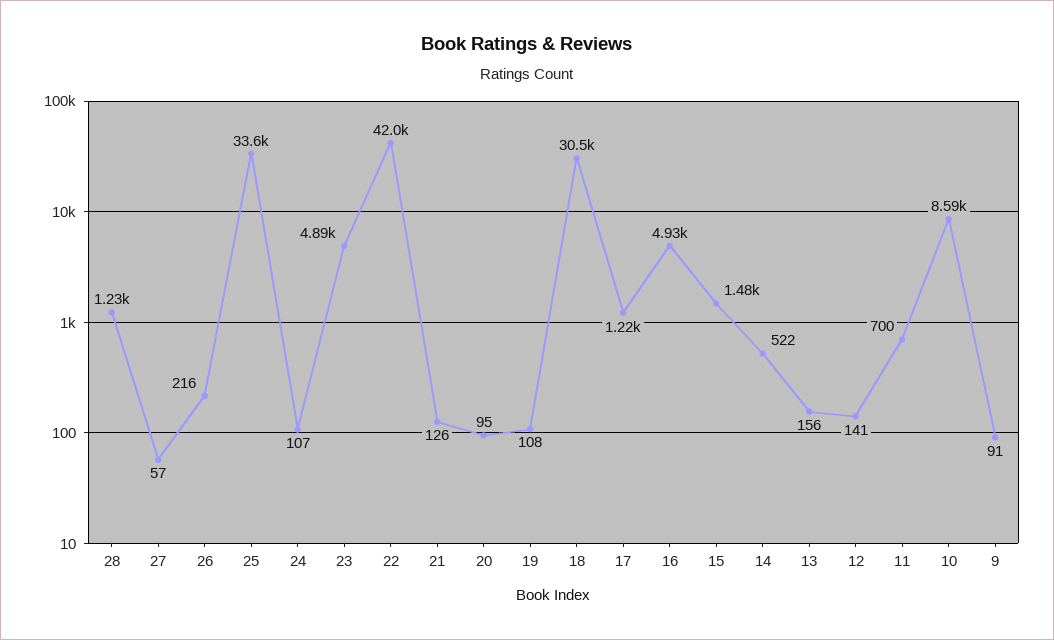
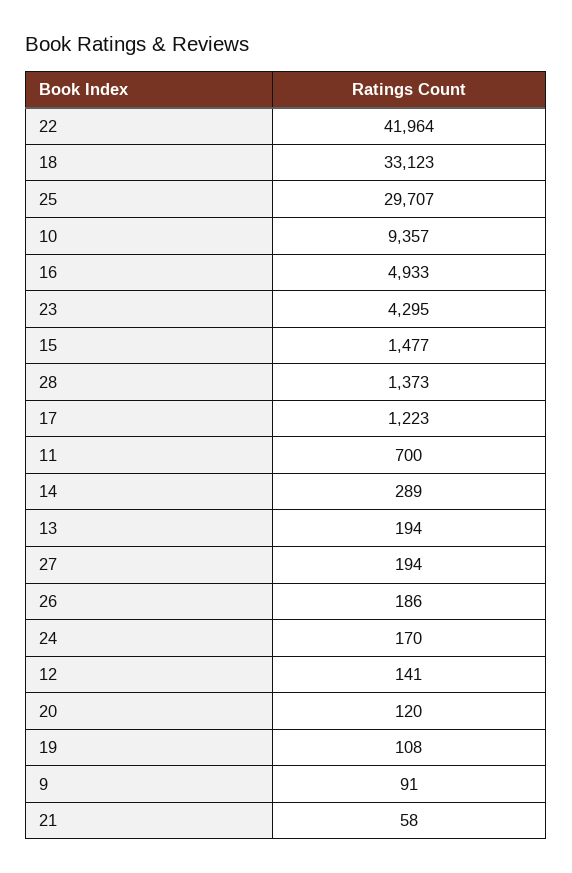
  {
-   "28": 1230,
+   "28": 1373,
-   "27": 57,
+   "27": 194,
-   "26": 216,
+   "26": 186,
-   "25": 33600,
+   "25": 29707,
-   "24": 107,
+   "24": 170,
-   "23": 4890,
+   "23": 4295,
    "22": 41964,
-   "21": 126,
+   "21": 58,
-   "20": 95,
+   "20": 120,
    "19": 108,
-   "18": 30500,
+   "18": 33123,
    "17": 1223,
    "16": 4933,
    "15": 1477,
-   "14": 522,
+   "14": 289,
-   "13": 156,
+   "13": 194,
    "12": 141,
    "11": 700,
-   "10": 8590,
+   "10": 9357,
    "9": 91
  }

